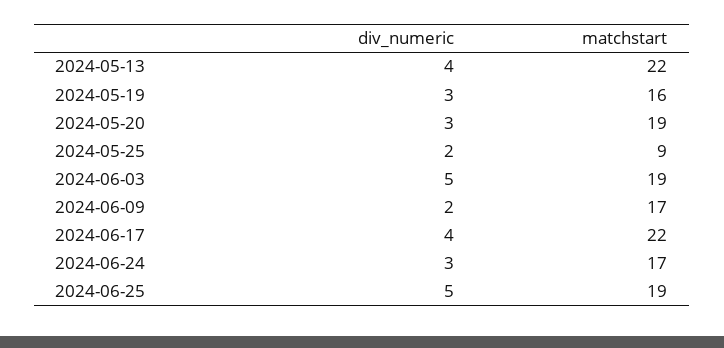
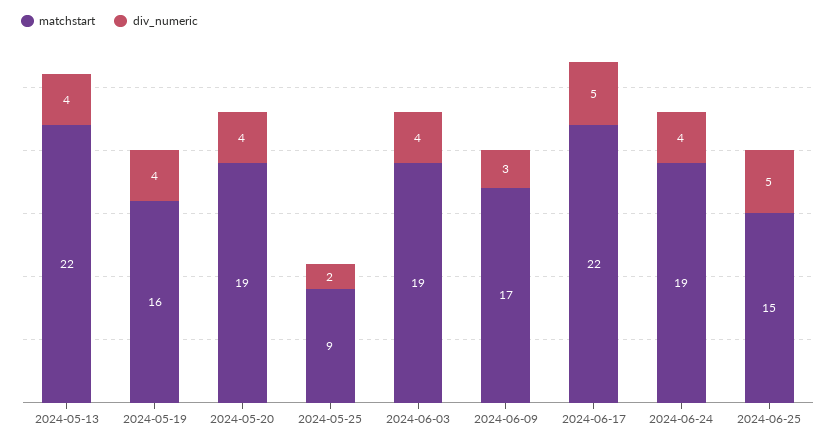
  {
    "div_numeric": {
      "2024-05-13": 4,
-     "2024-05-19": 3,
+     "2024-05-19": 4,
-     "2024-05-20": 3,
+     "2024-05-20": 4,
      "2024-05-25": 2,
-     "2024-06-03": 5,
+     "2024-06-03": 4,
-     "2024-06-09": 2,
+     "2024-06-09": 3,
-     "2024-06-17": 4,
+     "2024-06-17": 5,
-     "2024-06-24": 3,
+     "2024-06-24": 4,
      "2024-06-25": 5
    },
    "matchstart": {
      "2024-05-13": 22,
      "2024-05-19": 16,
      "2024-05-20": 19,
      "2024-05-25": 9,
      "2024-06-03": 19,
      "2024-06-09": 17,
      "2024-06-17": 22,
-     "2024-06-24": 17,
+     "2024-06-24": 19,
-     "2024-06-25": 19
+     "2024-06-25": 15
    }
  }

